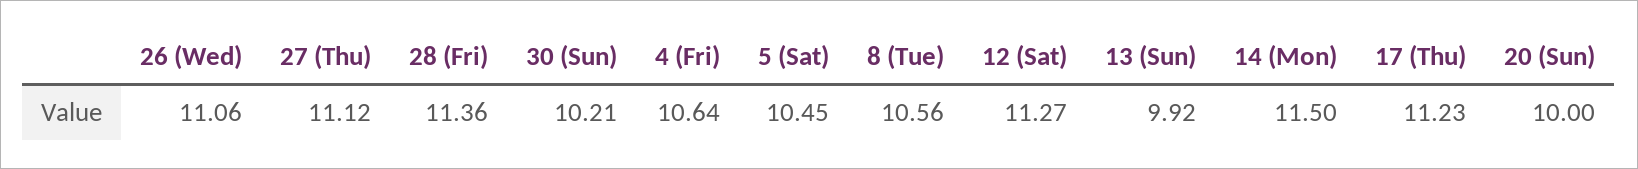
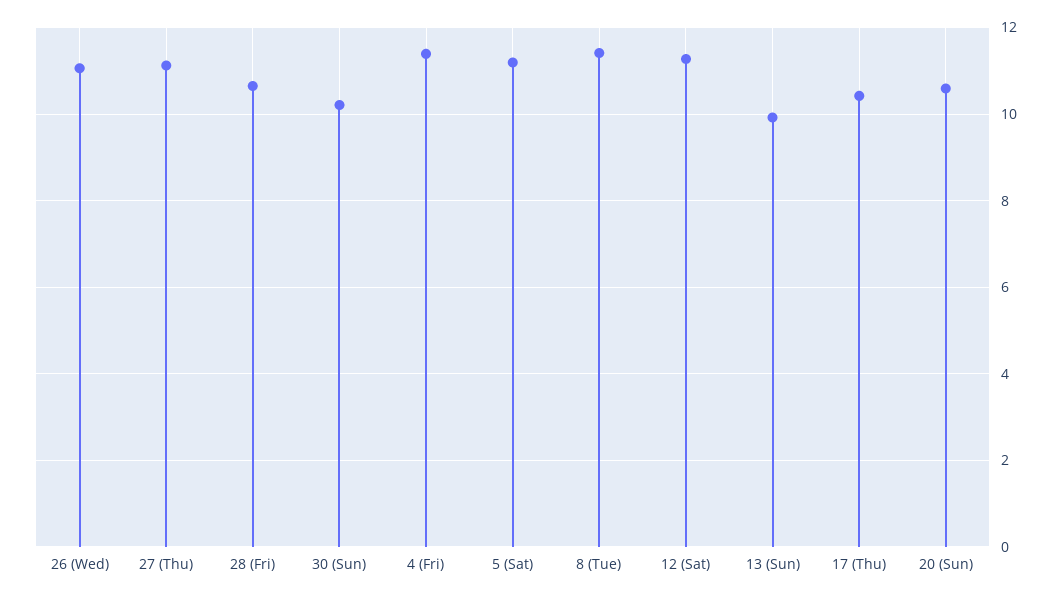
  {
    "26 (Wed)": 11.06,
    "27 (Thu)": 11.12,
-   "28 (Fri)": 11.36,
+   "28 (Fri)": 10.6,
    "30 (Sun)": 10.21,
-   "4 (Fri)": 10.64,
+   "4 (Fri)": 11.4,
-   "5 (Sat)": 10.45,
+   "5 (Sat)": 11.2,
-   "8 (Tue)": 10.56,
+   "8 (Tue)": 11.4,
    "12 (Sat)": 11.27,
    "13 (Sun)": 9.92,
-   "14 (Mon)": 11.5,
-   "17 (Thu)": 11.23,
+   "17 (Thu)": 10.4,
-   "20 (Sun)": 10
+   "20 (Sun)": 10.6
  }

